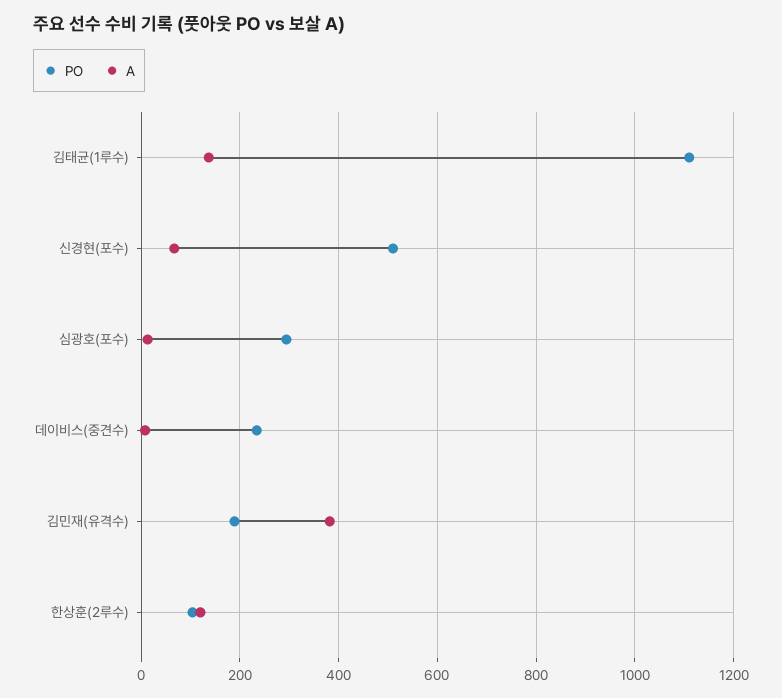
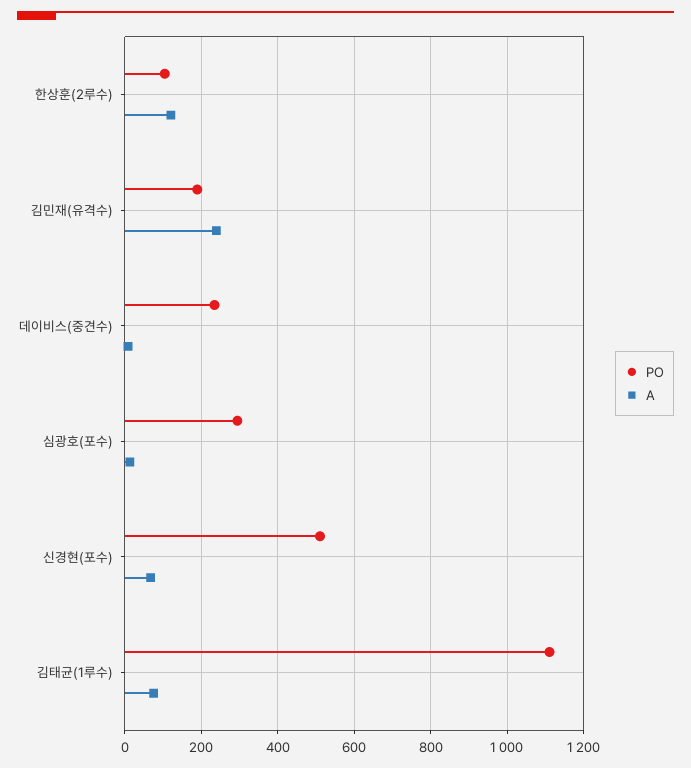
  {
    "PO": {
      "김태균(1루수)": 1120,
      "신경현(포수)": 520,
      "심광호(포수)": 300,
      "데이비스(중견수)": 240,
      "김민재(유격수)": 180,
      "한상훈(2루수)": 100
    },
    "A": {
-     "김태균(1루수)": 140,
+     "김태균(1루수)": 80,
      "신경현(포수)": 60,
      "심광호(포수)": 20,
      "데이비스(중견수)": 0,
-     "김민재(유격수)": 380,
+     "김민재(유격수)": 240,
      "한상훈(2루수)": 120
    }
  }

